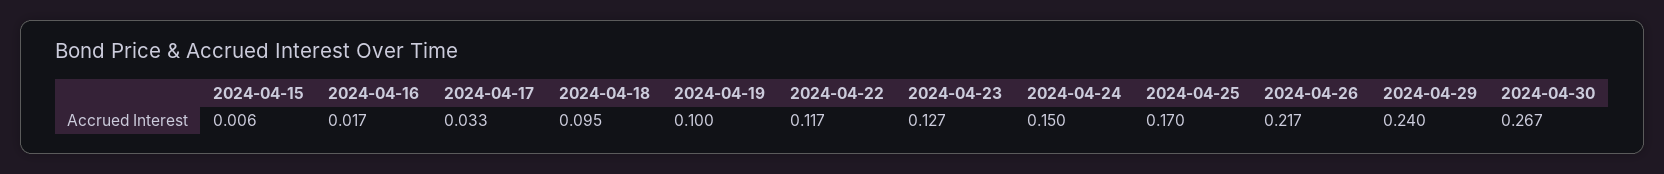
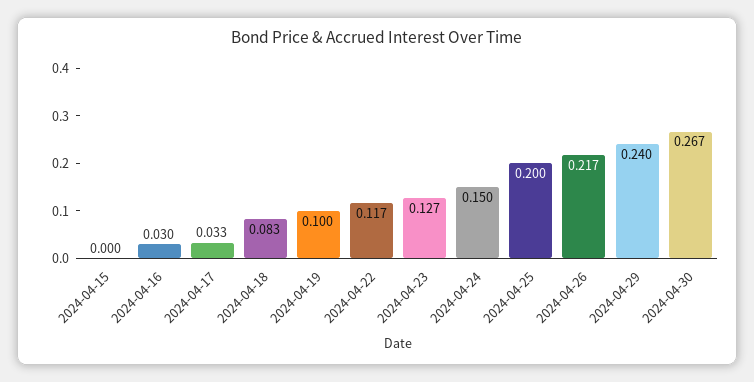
  {
-   "2024-04-15": 0.006,
+   "2024-04-15": 0,
-   "2024-04-16": 0.017,
+   "2024-04-16": 0.03,
    "2024-04-17": 0.033,
-   "2024-04-18": 0.095,
+   "2024-04-18": 0.083,
    "2024-04-19": 0.1,
    "2024-04-22": 0.117,
    "2024-04-23": 0.127,
    "2024-04-24": 0.15,
-   "2024-04-25": 0.17,
+   "2024-04-25": 0.2,
    "2024-04-26": 0.217,
    "2024-04-29": 0.24,
    "2024-04-30": 0.267
  }

